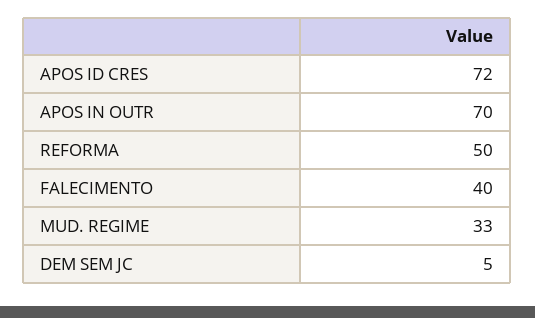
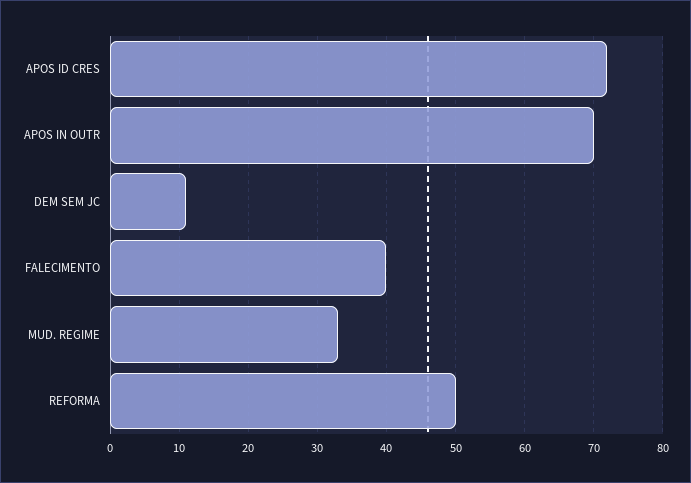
  {
    "APOS ID CRES": 72,
    "APOS IN OUTR": 70,
    "REFORMA": 50,
    "FALECIMENTO": 40,
    "MUD. REGIME": 33,
-   "DEM SEM JC": 5
+   "DEM SEM JC": 11
  }

